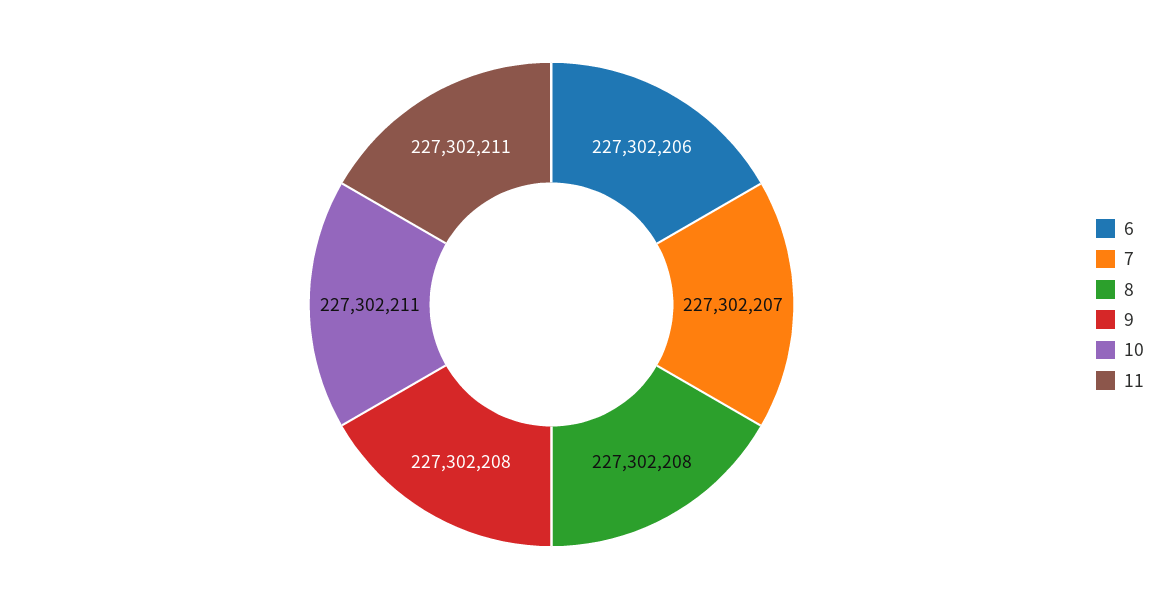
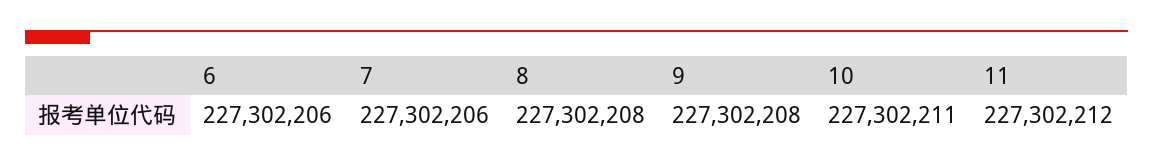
  {
    "6": 227302206,
-   "7": 227302207,
+   "7": 227302206,
    "8": 227302208,
    "9": 227302208,
    "10": 227302211,
-   "11": 227302211
+   "11": 227302212
  }

